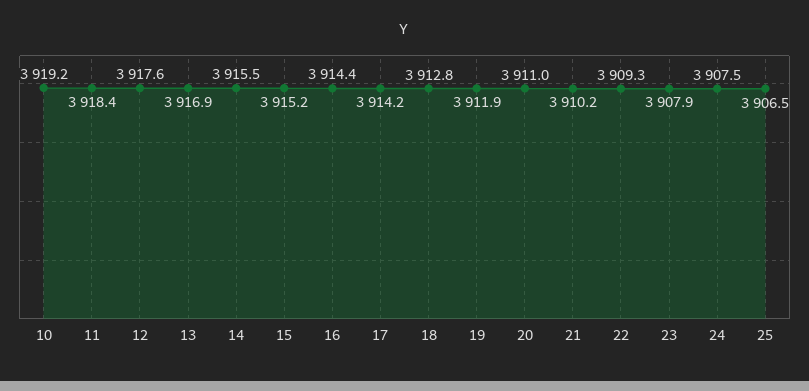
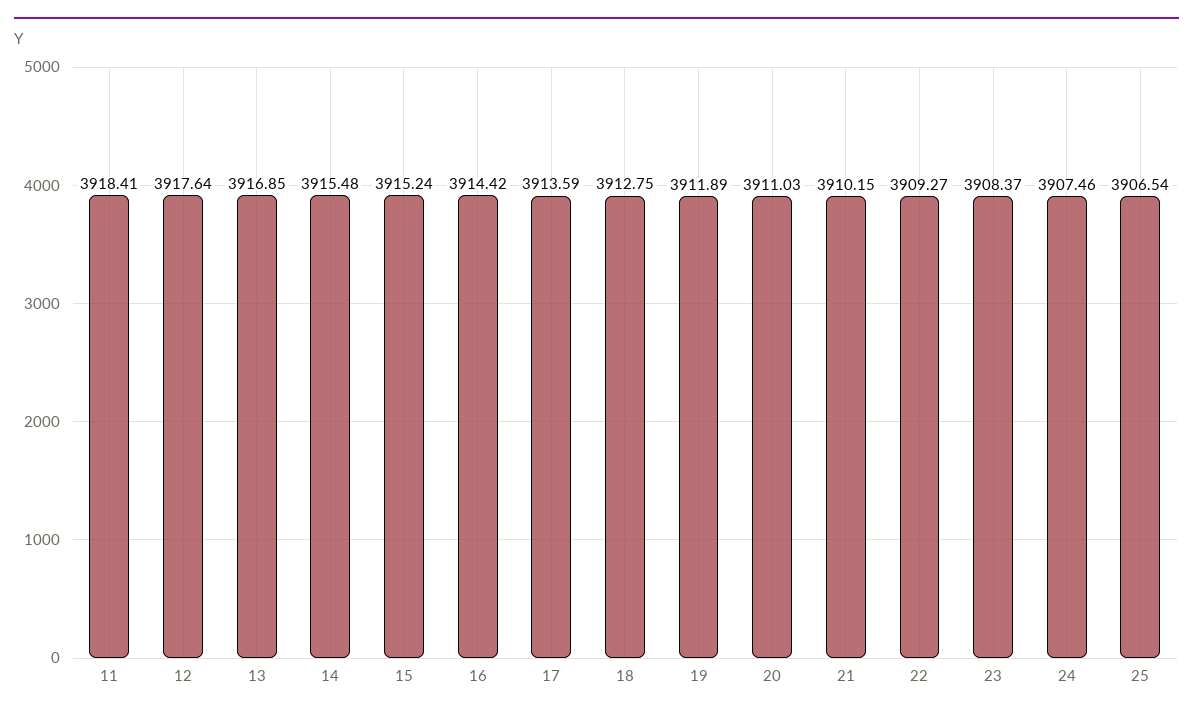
  {
-   "10": 3919.2,
    "11": 3918.41,
    "12": 3917.64,
    "13": 3916.85,
    "14": 3915.48,
    "15": 3915.24,
    "16": 3914.42,
-   "17": 3914.2,
+   "17": 3913.59,
    "18": 3912.75,
    "19": 3911.89,
    "20": 3911.03,
    "21": 3910.15,
    "22": 3909.27,
-   "23": 3907.9,
+   "23": 3908.37,
    "24": 3907.46,
    "25": 3906.54
  }

